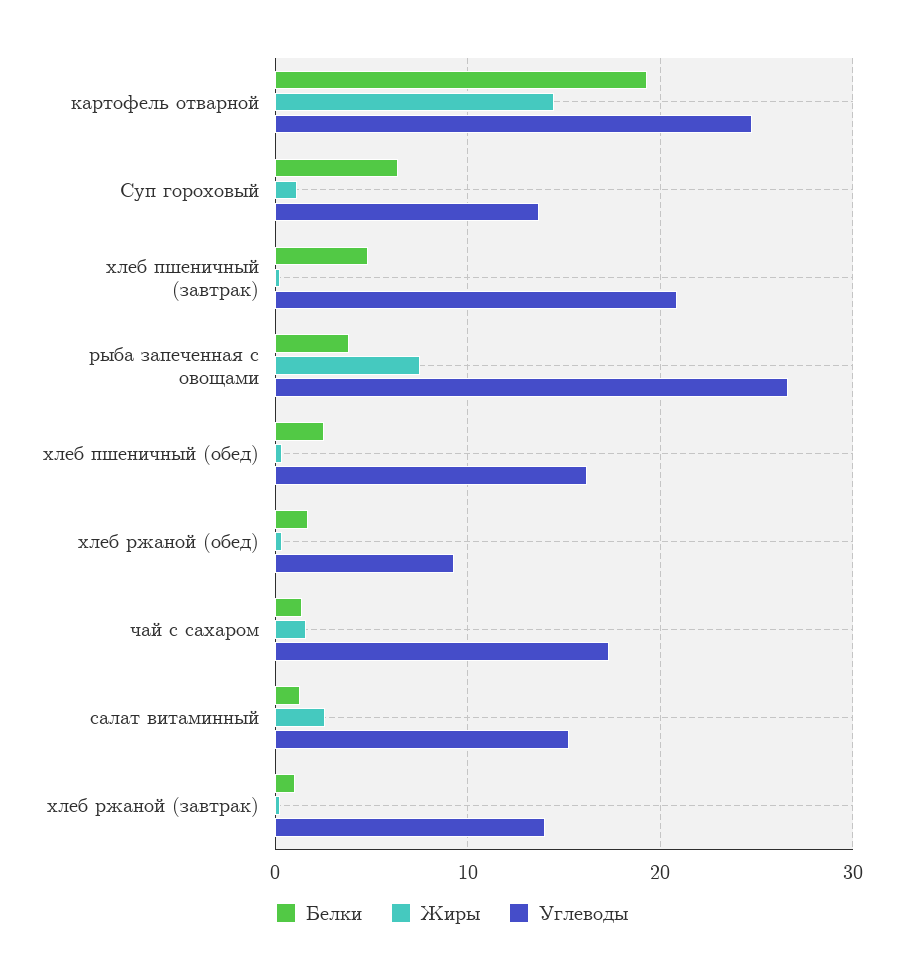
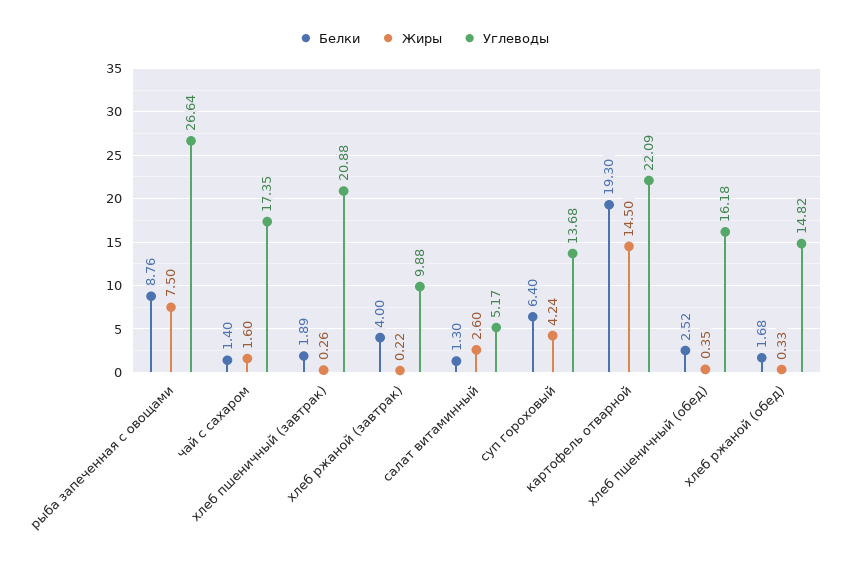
  {
    "Белки": {
      "картофель отварной": 19.3,
      "Суп гороховый": 6.4,
-     "хлеб пшеничный (завтрак)": 5,
+     "хлеб пшеничный (завтрак)": 1.89,
-     "рыба запеченная с овощами": 4,
+     "рыба запеченная с овощами": 8.76,
      "хлеб пшеничный (обед)": 2.52,
      "хлеб ржаной (обед)": 1.68,
      "чай с сахаром": 1.4,
      "салат витаминный": 1.3,
-     "хлеб ржаной (завтрак)": 1
+     "хлеб ржаной (завтрак)": 4
    },
    "Жиры": {
      "картофель отварной": 14.5,
-     "Суп гороховый": 1,
+     "Суп гороховый": 4.24,
      "хлеб пшеничный (завтрак)": 0.26,
      "рыба запеченная с овощами": 7.5,
      "хлеб пшеничный (обед)": 0.35,
      "хлеб ржаной (обед)": 0.33,
      "чай с сахаром": 1.6,
      "салат витаминный": 2.6,
      "хлеб ржаной (завтрак)": 0.22
    },
    "Углеводы": {
-     "картофель отварной": 25,
+     "картофель отварной": 22.09,
      "Суп гороховый": 13.68,
      "хлеб пшеничный (завтрак)": 20.88,
      "рыба запеченная с овощами": 26.64,
      "хлеб пшеничный (обед)": 16.18,
-     "хлеб ржаной (обед)": 9,
+     "хлеб ржаной (обед)": 14.82,
      "чай с сахаром": 17.35,
-     "салат витаминный": 15,
+     "салат витаминный": 5.17,
-     "хлеб ржаной (завтрак)": 14
+     "хлеб ржаной (завтрак)": 9.88
    }
  }

